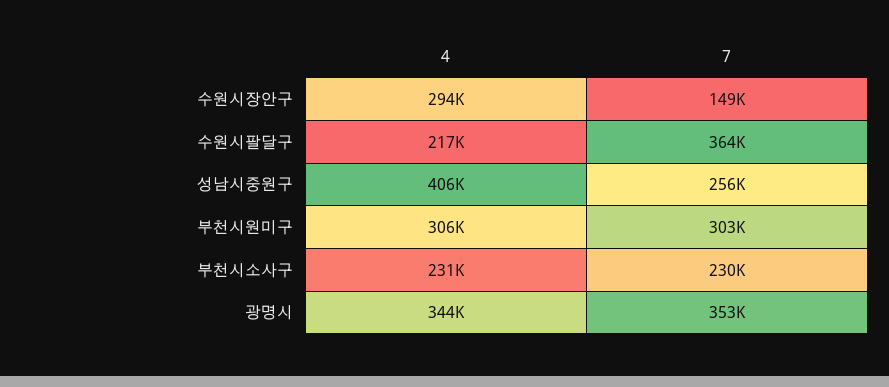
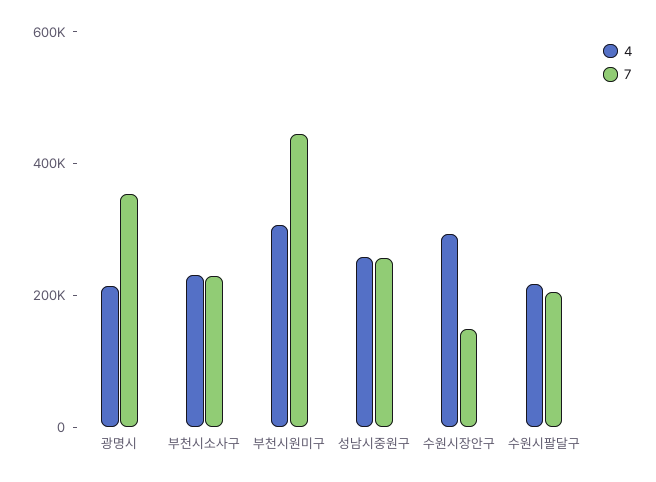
  {
    "4": {
      "수원시장안구": 294000,
      "수원시팔달구": 217000,
-     "성남시중원구": 406000,
+     "성남시중원구": 250000,
      "부천시원미구": 306000,
      "부천시소사구": 231000,
-     "광명시": 344000
+     "광명시": 200000
    },
    "7": {
      "수원시장안구": 149000,
-     "수원시팔달구": 364000,
+     "수원시팔달구": 200000,
      "성남시중원구": 256000,
-     "부천시원미구": 303000,
+     "부천시원미구": 450000,
      "부천시소사구": 230000,
      "광명시": 353000
    }
  }

